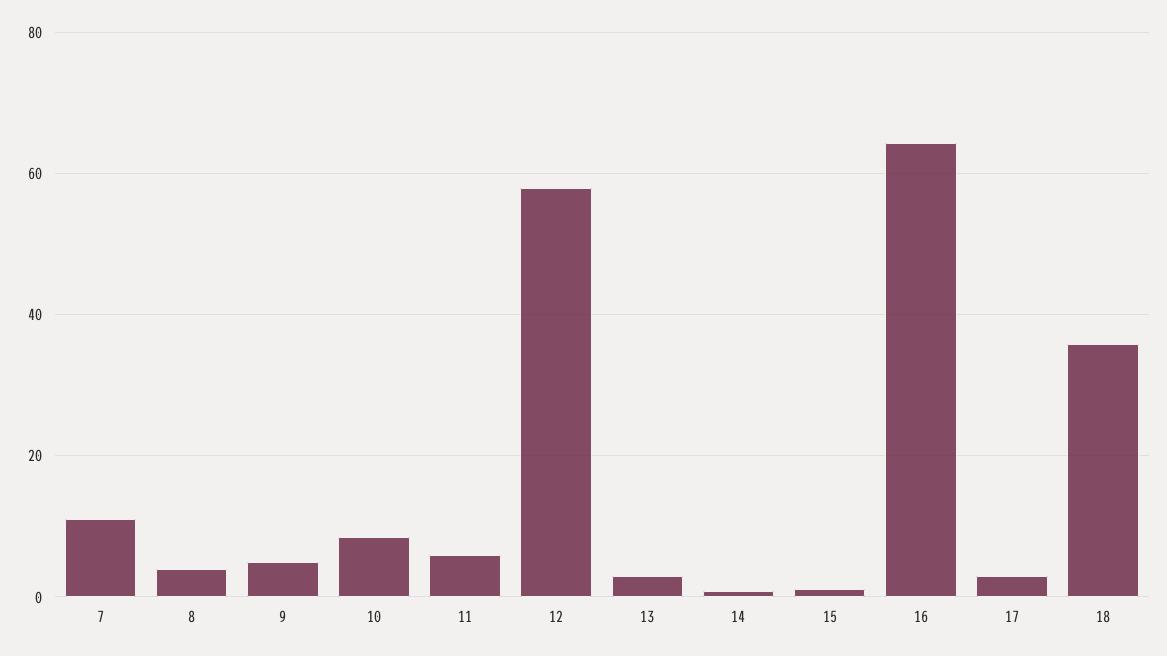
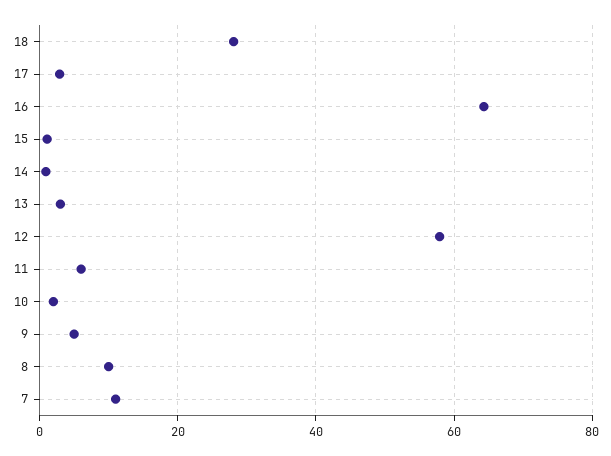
  {
    "7": 12,
-   "8": 4,
+   "8": 10,
    "9": 6,
-   "10": 8,
+   "10": 2,
    "11": 6,
    "12": 58,
    "13": 4,
    "14": 0,
    "15": 2,
    "16": 64,
    "17": 2,
-   "18": 36
+   "18": 28
  }

